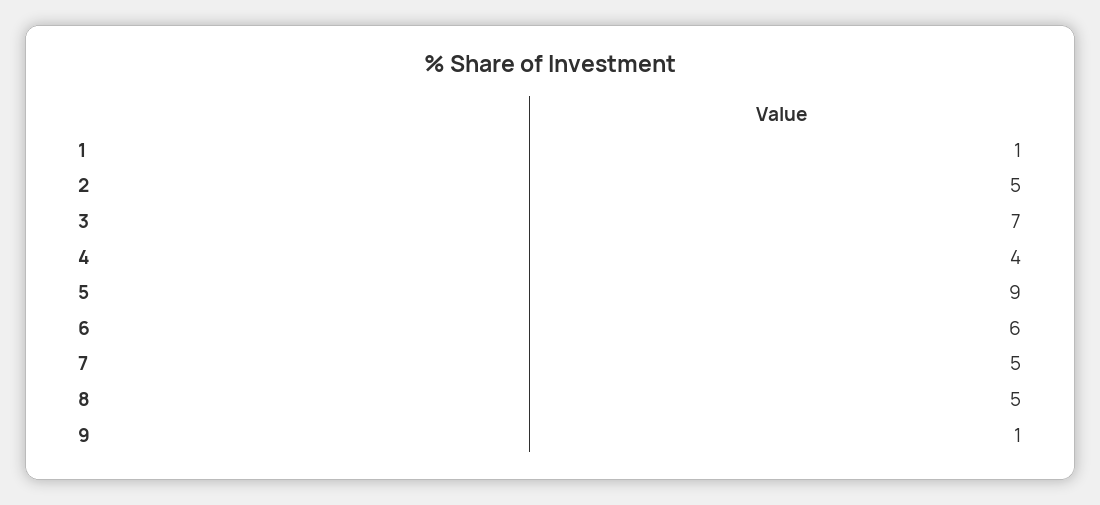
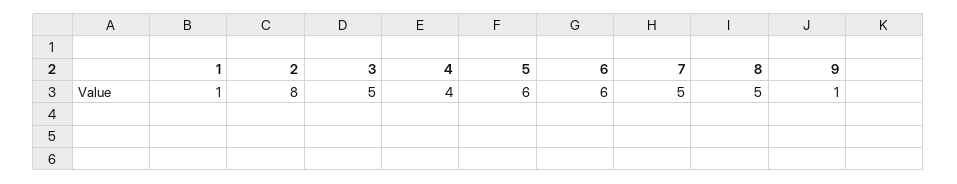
  {
    "1": 1,
-   "2": 5,
+   "2": 8,
-   "3": 7,
+   "3": 5,
    "4": 4,
-   "5": 9,
+   "5": 6,
    "6": 6,
    "7": 5,
    "8": 5,
    "9": 1
  }

